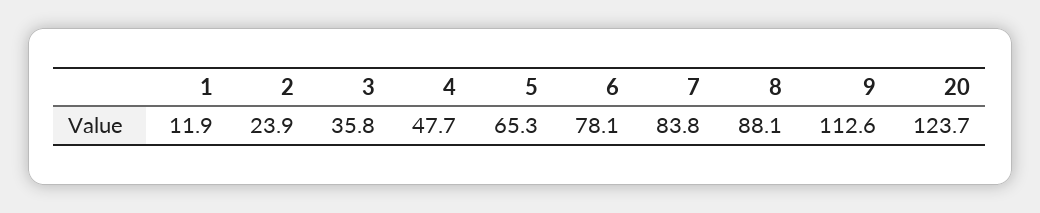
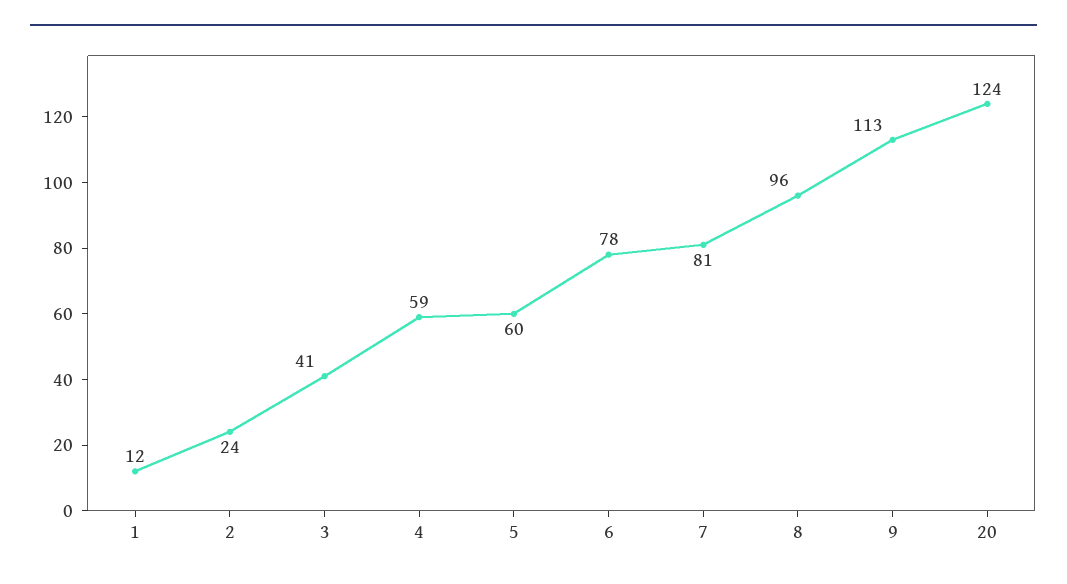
  {
    "1": 11.9,
    "2": 23.9,
-   "3": 35.8,
+   "3": 41,
-   "4": 47.7,
+   "4": 59,
-   "5": 65.3,
+   "5": 60,
    "6": 78.1,
-   "7": 83.8,
+   "7": 81,
-   "8": 88.1,
+   "8": 96,
    "9": 112.6,
    "20": 123.7
  }

